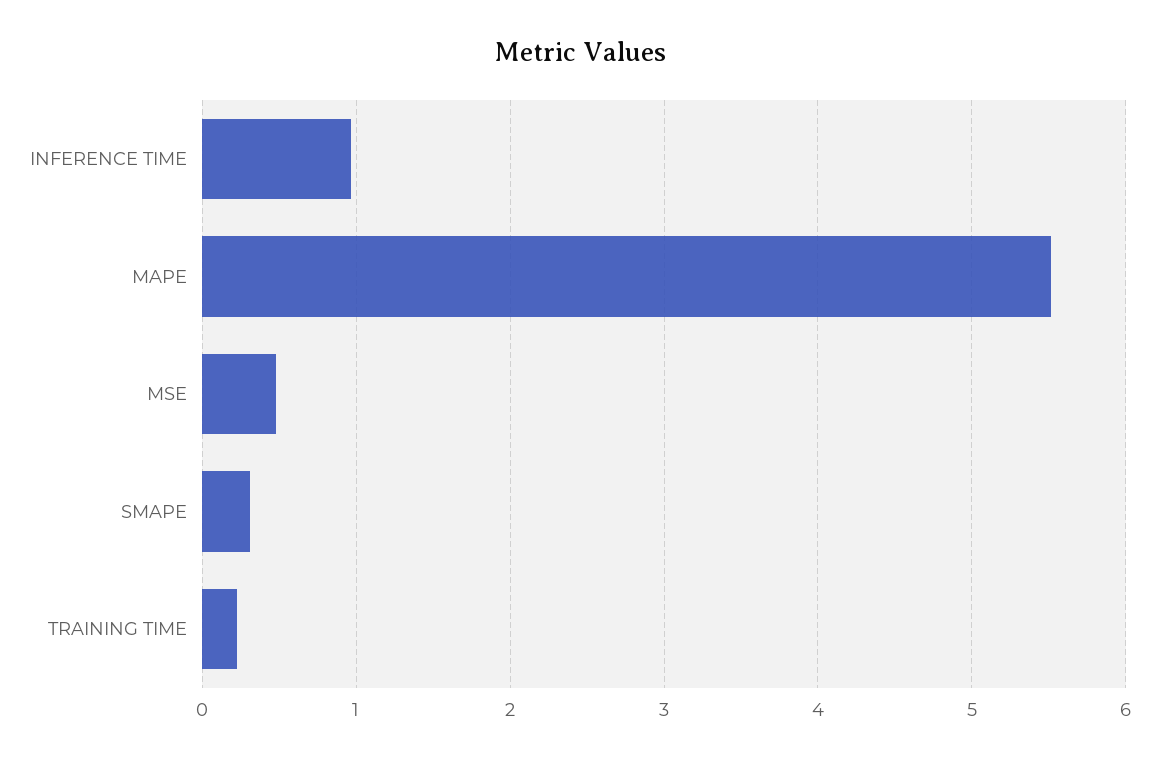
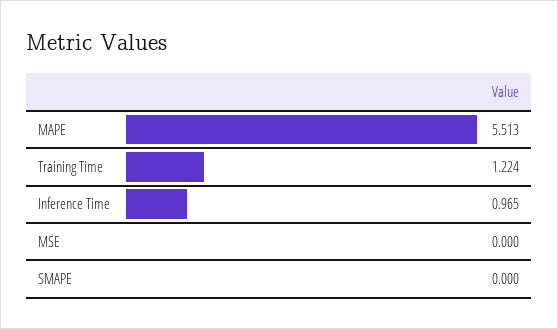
  {
    "INFERENCE TIME": 0.965,
    "MAPE": 5.513,
-   "MSE": 0.5,
+   "MSE": 0,
-   "SMAPE": 0.3,
+   "SMAPE": 0,
-   "TRAINING TIME": 0.2
+   "TRAINING TIME": 1.224
  }

